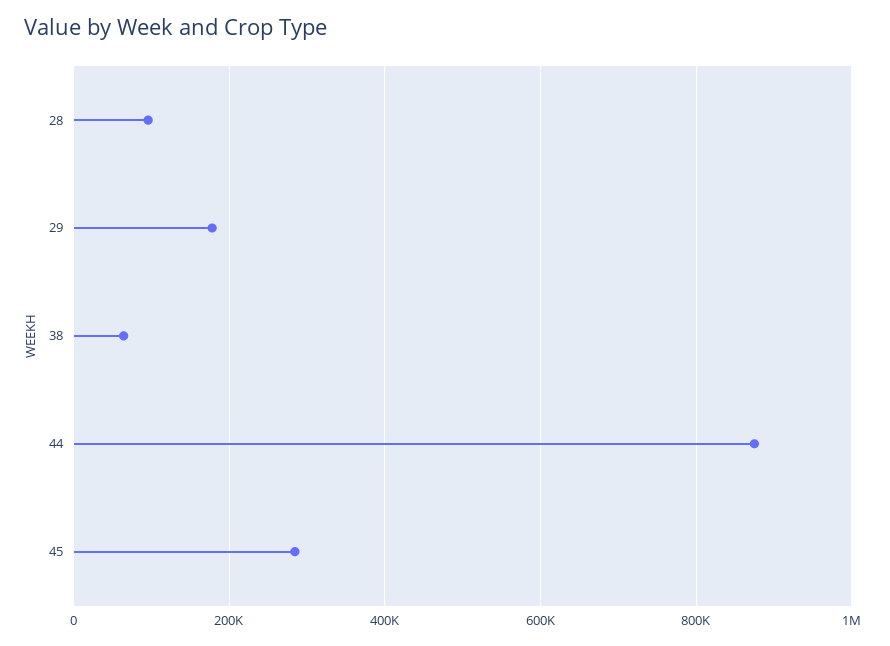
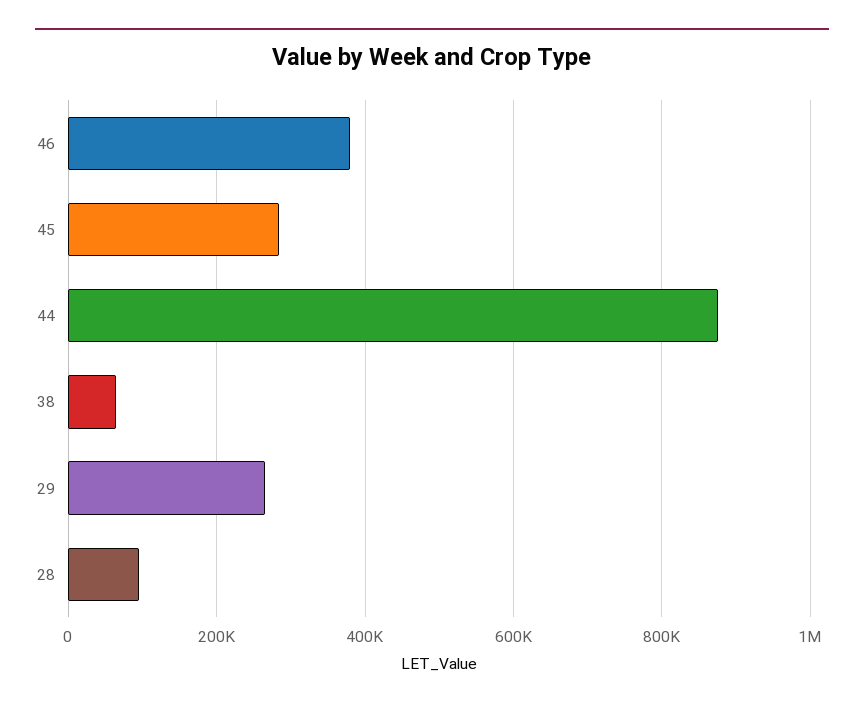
  {
    "28": 100000,
-   "29": 180000,
+   "29": 260000,
    "38": 60000,
    "44": 880000,
-   "45": 280000
+   "45": 280000,
+   "46": 380000
  }

